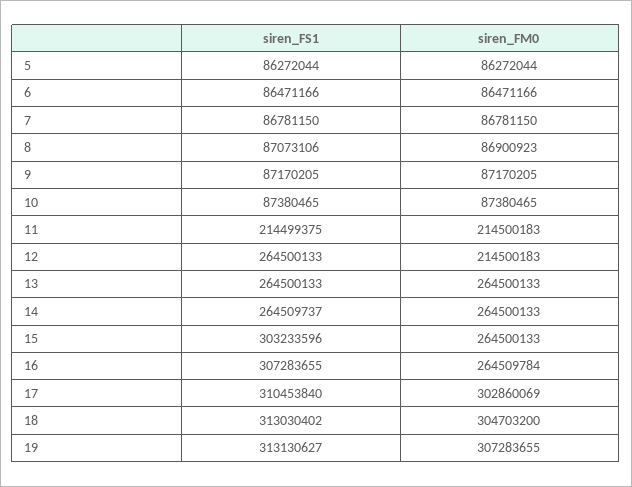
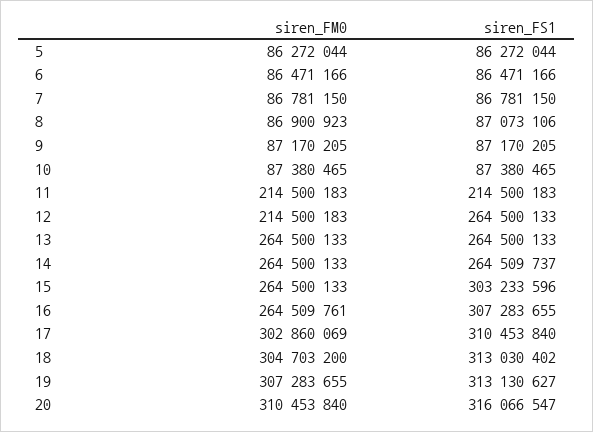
  {
    "siren_FS1": {
      "5": 86272044,
      "6": 86471166,
      "7": 86781150,
      "8": 87073106,
      "9": 87170205,
      "10": 87380465,
-     "11": 214499375,
+     "11": 214500183,
      "12": 264500133,
      "13": 264500133,
      "14": 264509737,
      "15": 303233596,
      "16": 307283655,
      "17": 310453840,
      "18": 313030402,
-     "19": 313130627
+     "19": 313130627,
+     "20": 316066547
    },
    "siren_FM0": {
      "5": 86272044,
      "6": 86471166,
      "7": 86781150,
      "8": 86900923,
      "9": 87170205,
      "10": 87380465,
      "11": 214500183,
      "12": 214500183,
      "13": 264500133,
      "14": 264500133,
      "15": 264500133,
-     "16": 264509784,
+     "16": 264509761,
      "17": 302860069,
      "18": 304703200,
-     "19": 307283655
+     "19": 307283655,
+     "20": 310453840
    }
  }

